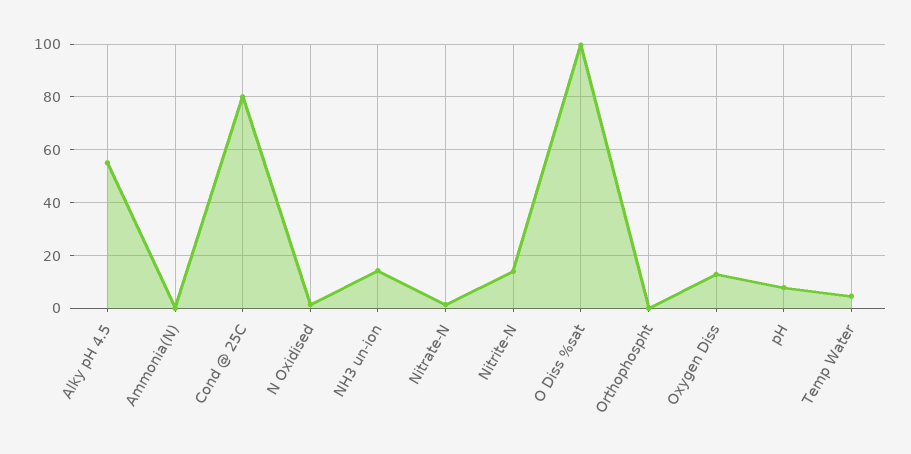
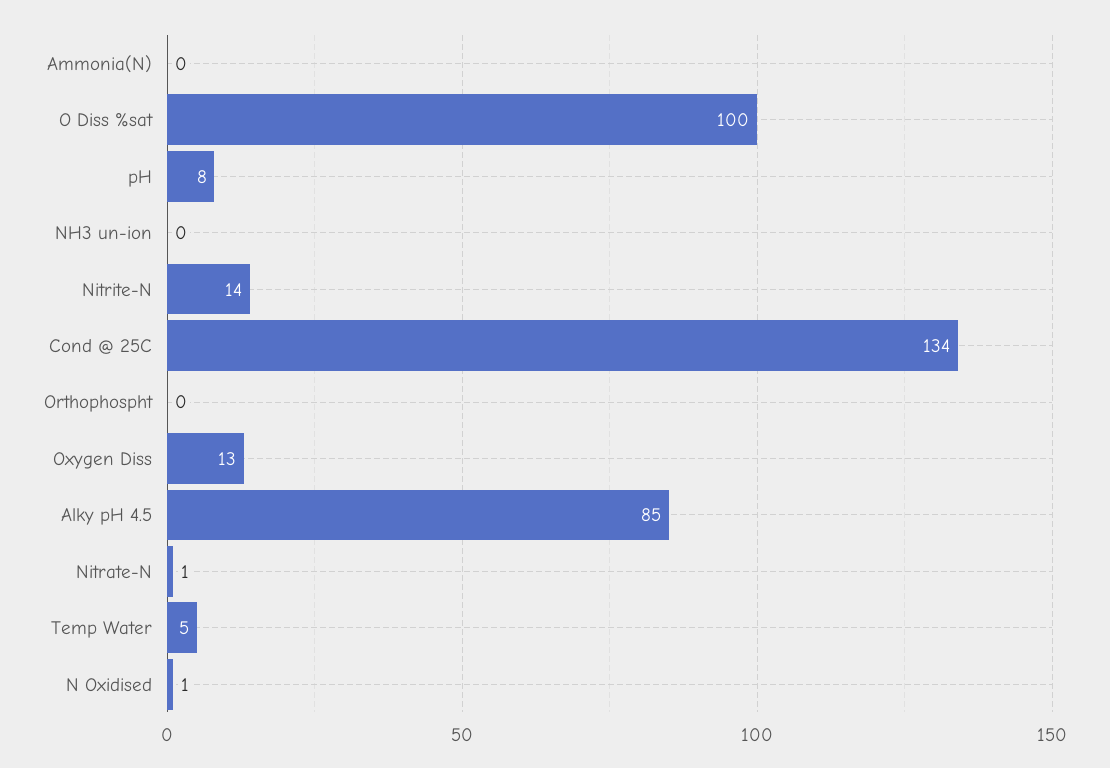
  {
-   "Alky pH 4.5": 55,
+   "Alky pH 4.5": 85,
    "Ammonia(N)": 0,
-   "Cond @ 25C": 80,
+   "Cond @ 25C": 134,
    "N Oxidised": 1,
-   "NH3 un-ion": 15,
+   "NH3 un-ion": 0,
    "Nitrate-N": 1,
    "Nitrite-N": 14,
    "O Diss %sat": 100,
    "Orthophospht": 0,
    "Oxygen Diss": 13,
    "pH": 8,
    "Temp Water": 5
  }

